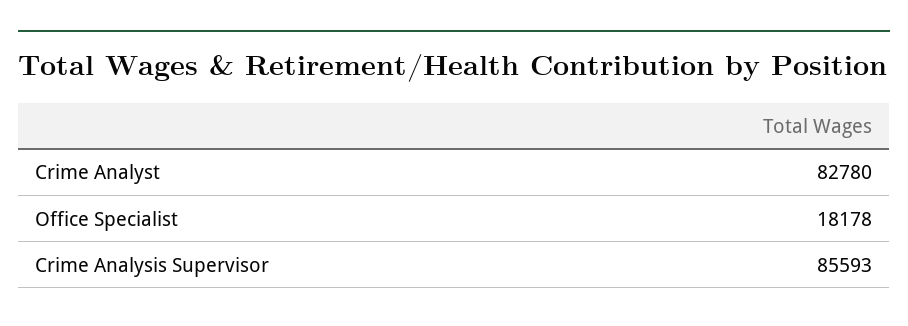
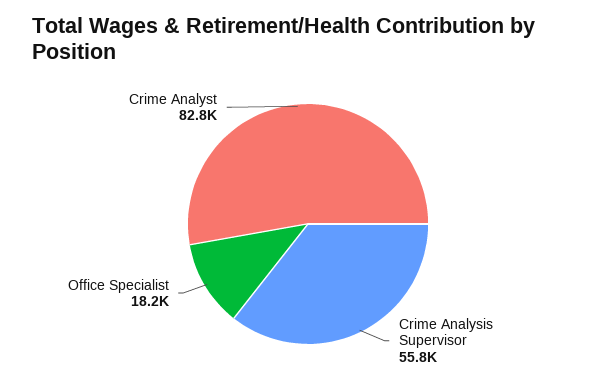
  {
    "Crime Analyst": 82780,
    "Office Specialist": 18178,
-   "Crime Analysis Supervisor": 85593
+   "Crime Analysis Supervisor": 55800
  }

